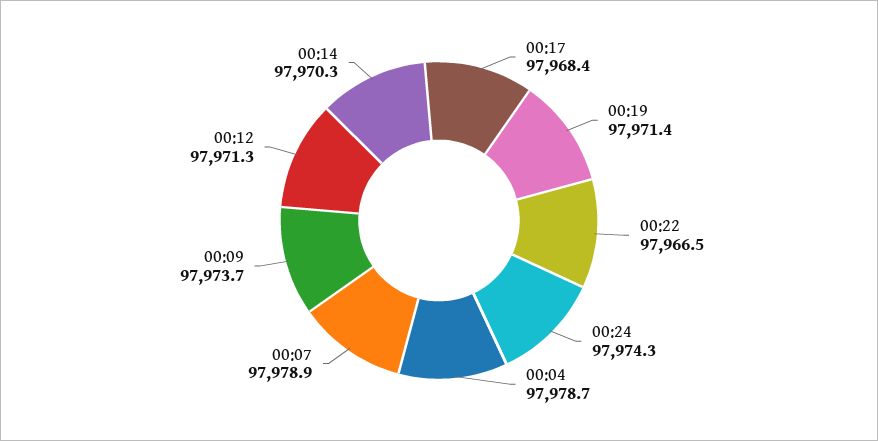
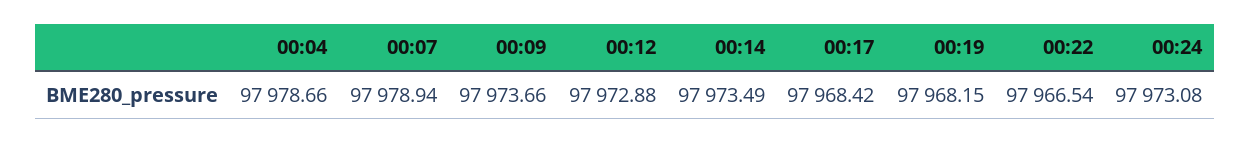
  {
    "00:17": 97968.42,
-   "00:19": 97971.4,
+   "00:19": 97968.15,
    "00:22": 97966.54,
-   "00:24": 97974.3,
+   "00:24": 97973.08,
    "00:04": 97978.66,
    "00:07": 97978.94,
    "00:09": 97973.66,
-   "00:12": 97971.3,
+   "00:12": 97972.88,
-   "00:14": 97970.3
+   "00:14": 97973.49
  }

